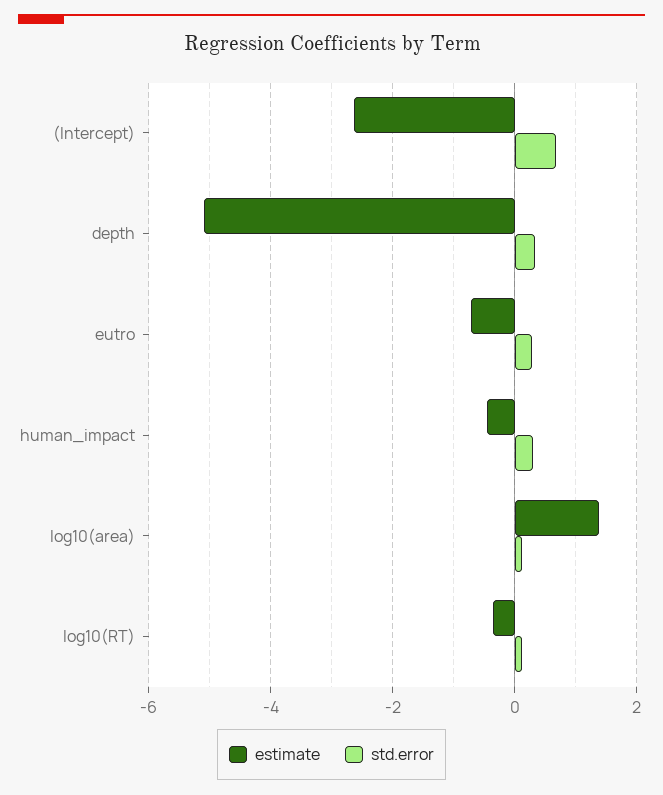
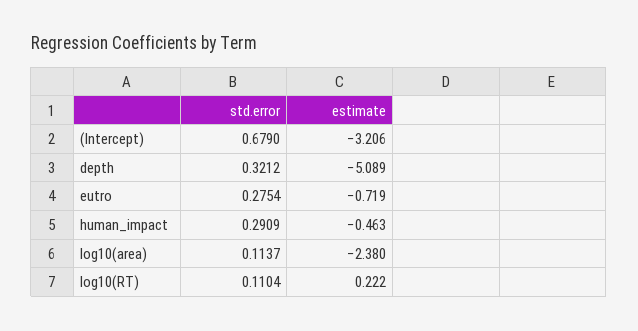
  {
    "estimate": {
-     "(Intercept)": -2.6,
+     "(Intercept)": -3.206,
      "depth": -5.089,
      "eutro": -0.719,
      "human_impact": -0.463,
-     "log10(area)": 1.4,
+     "log10(area)": -2.38,
-     "log10(RT)": -0.4
+     "log10(RT)": 0.222
    },
    "std.error": {
      "(Intercept)": 0.679,
      "depth": 0.3212,
      "eutro": 0.2754,
      "human_impact": 0.2909,
      "log10(area)": 0.1137,
      "log10(RT)": 0.1104
    }
  }

